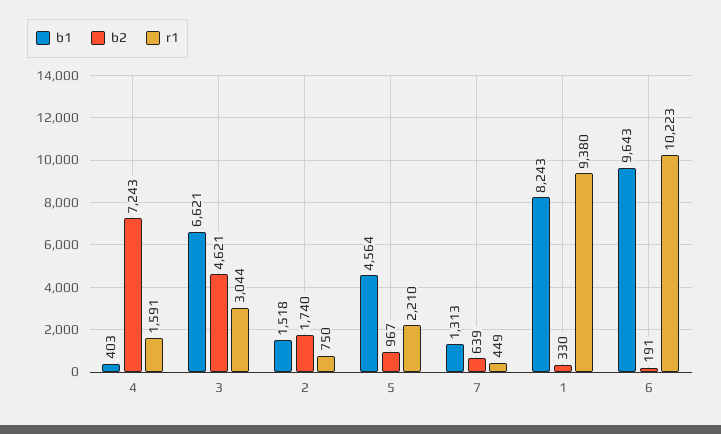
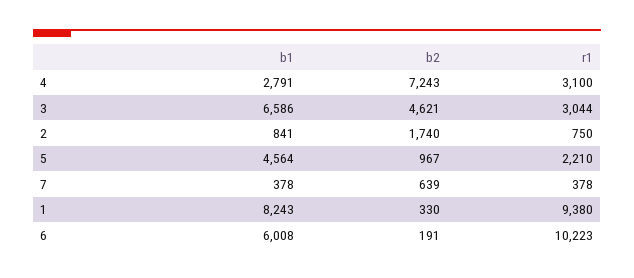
  {
    "b1": {
-     "4": 403,
+     "4": 2791,
-     "3": 6621,
+     "3": 6586,
-     "2": 1518,
+     "2": 841,
      "5": 4564,
-     "7": 1313,
+     "7": 378,
      "1": 8243,
-     "6": 9643
+     "6": 6008
    },
    "b2": {
      "4": 7243,
      "3": 4621,
      "2": 1740,
      "5": 967,
      "7": 639,
      "1": 330,
      "6": 191
    },
    "r1": {
-     "4": 1591,
+     "4": 3100,
      "3": 3044,
      "2": 750,
      "5": 2210,
-     "7": 449,
+     "7": 378,
      "1": 9380,
      "6": 10223
    }
  }

